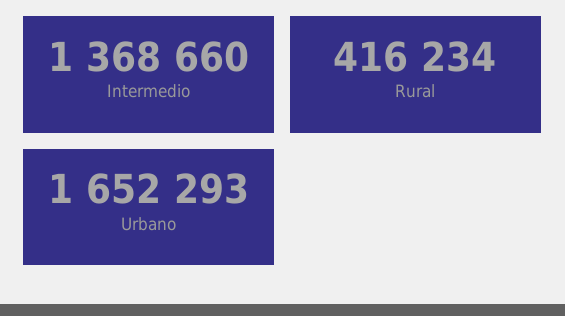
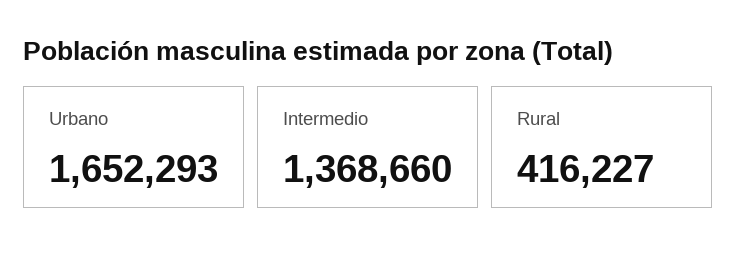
  {
    "Intermedio": 1368660,
-   "Rural": 416234,
+   "Rural": 416227,
    "Urbano": 1652293
  }

